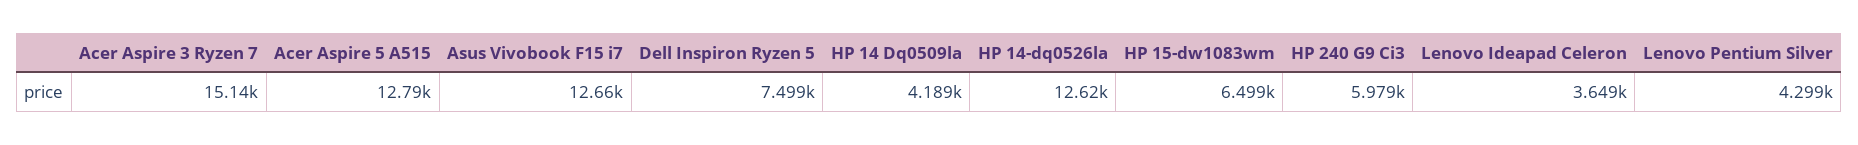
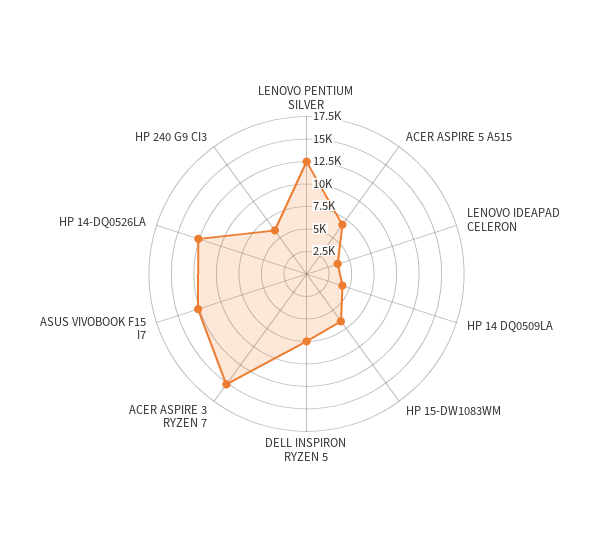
  {
    "Acer Aspire 3 Ryzen 7": 15140,
-   "Acer Aspire 5 A515": 12790,
+   "Acer Aspire 5 A515": 7500,
    "Asus Vivobook F15 i7": 12660,
    "Dell Inspiron Ryzen 5": 7499,
    "HP 14 Dq0509la": 4189,
    "HP 14-dq0526la": 12620,
    "HP 15-dw1083wm": 6499,
    "HP 240 G9 Ci3": 5979,
    "Lenovo Ideapad Celeron": 3649,
-   "Lenovo Pentium Silver": 4299
+   "Lenovo Pentium Silver": 12500
  }

